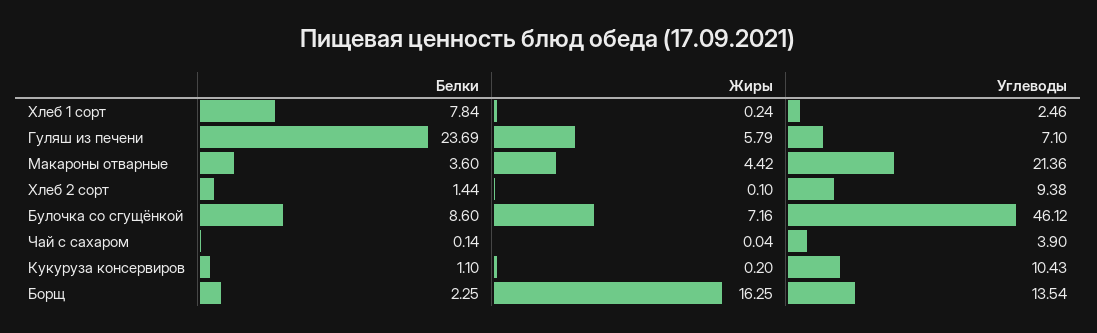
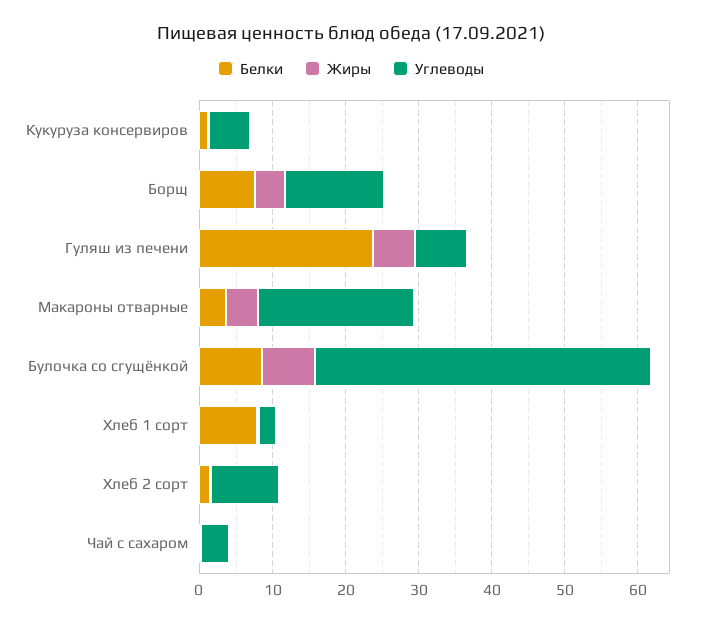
  {
    "Белки": {
      "Хлеб 1 сорт": 7.84,
      "Гуляш из печени": 23.69,
      "Макароны отварные": 3.6,
      "Хлеб 2 сорт": 1.44,
      "Булочка со сгущёнкой": 8.6,
      "Чай с сахаром": 0.14,
      "Кукуруза консервиров": 1.1,
-     "Борщ": 2.25
+     "Борщ": 8
    },
    "Жиры": {
      "Хлеб 1 сорт": 0.24,
      "Гуляш из печени": 5.79,
      "Макароны отварные": 4.42,
      "Хлеб 2 сорт": 0.1,
      "Булочка со сгущёнкой": 7.16,
      "Чай с сахаром": 0.04,
      "Кукуруза консервиров": 0.2,
-     "Борщ": 16.25
+     "Борщ": 4
    },
    "Углеводы": {
      "Хлеб 1 сорт": 2.46,
      "Гуляш из печени": 7.1,
      "Макароны отварные": 21.36,
      "Хлеб 2 сорт": 9.38,
      "Булочка со сгущёнкой": 46.12,
      "Чай с сахаром": 3.9,
-     "Кукуруза консервиров": 10.43,
+     "Кукуруза консервиров": 6,
      "Борщ": 13.54
    }
  }

